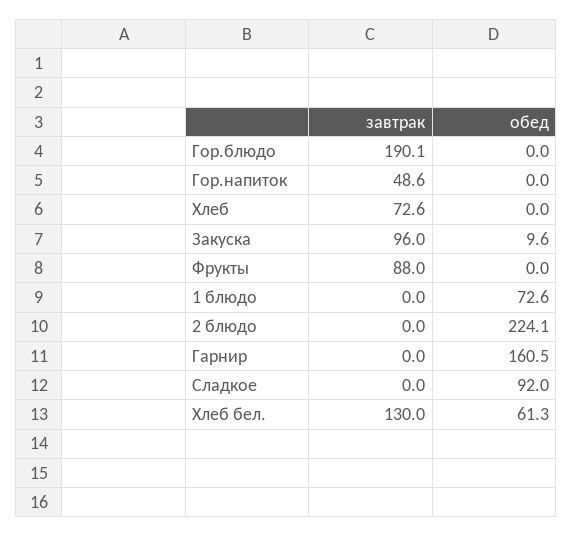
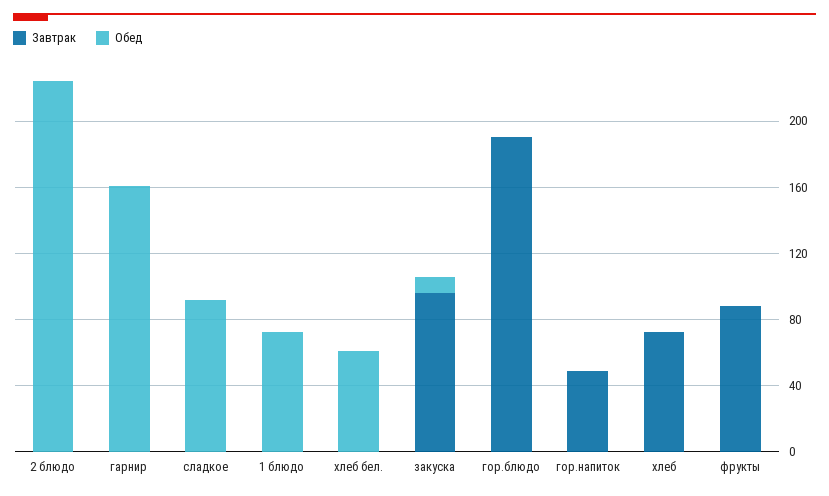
  {
    "завтрак": {
      "Гор.блюдо": 190.1,
      "Гор.напиток": 48.6,
      "Хлеб": 72.6,
      "Закуска": 96,
      "Фрукты": 88,
      "1 блюдо": 0,
      "2 блюдо": 0,
      "Гарнир": 0,
      "Сладкое": 0,
-     "Хлеб бел.": 130
+     "Хлеб бел.": 0
    },
    "обед": {
      "Гор.блюдо": 0,
      "Гор.напиток": 0,
      "Хлеб": 0,
      "Закуска": 9.6,
      "Фрукты": 0,
      "1 блюдо": 72.6,
      "2 блюдо": 224.1,
      "Гарнир": 160.5,
      "Сладкое": 92,
      "Хлеб бел.": 61.3
    }
  }

